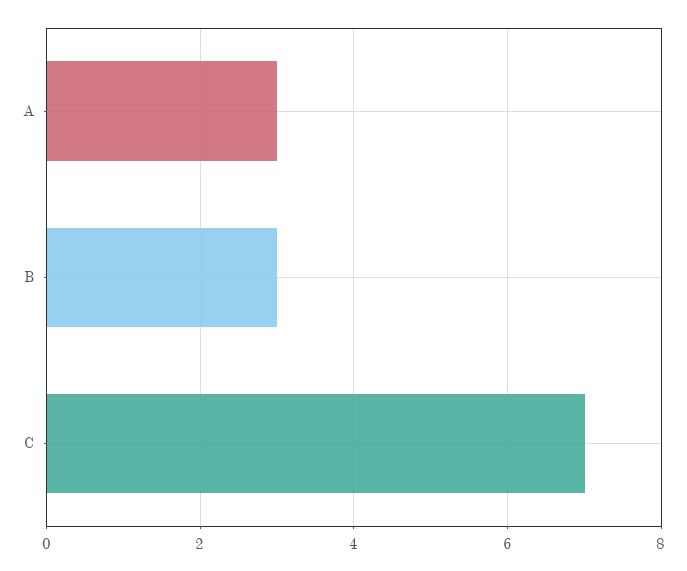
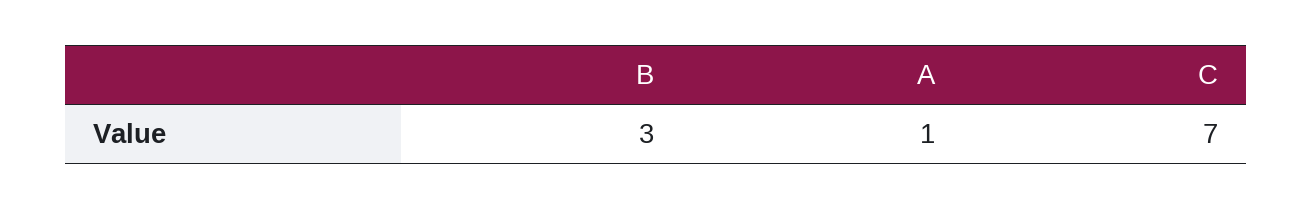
  {
-   "A": 3,
+   "A": 1,
    "B": 3,
    "C": 7
  }

